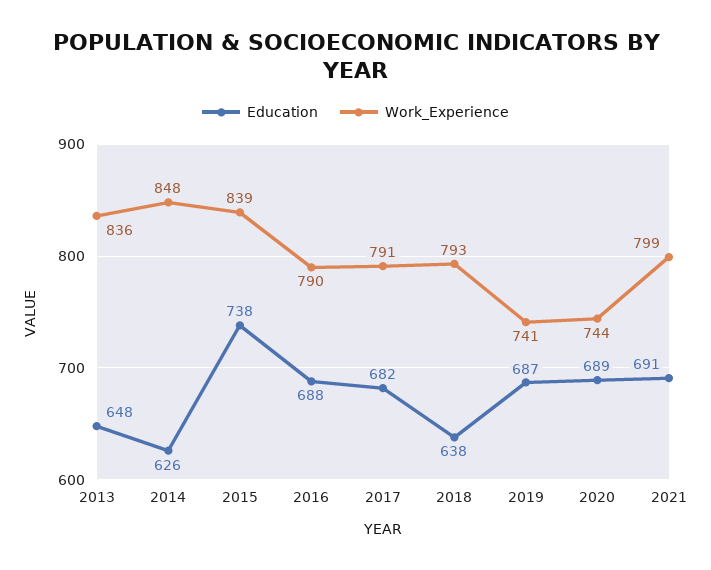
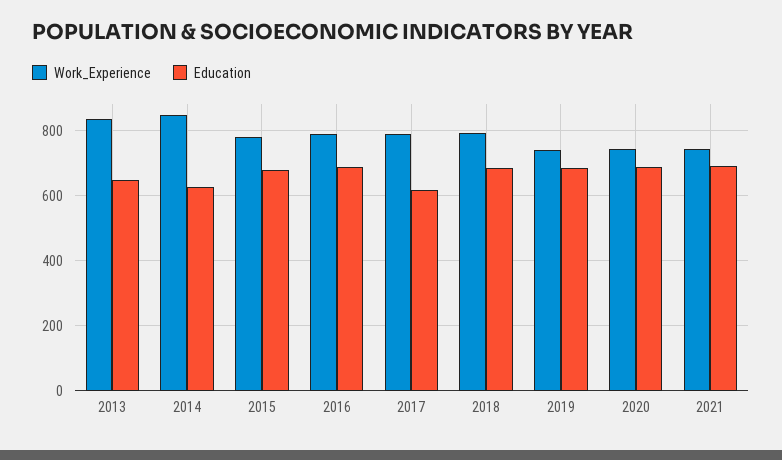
  {
    "Education": {
      "2013": 648,
      "2014": 626,
-     "2015": 738,
+     "2015": 680,
      "2016": 688,
-     "2017": 682,
+     "2017": 620,
-     "2018": 638,
+     "2018": 680,
      "2019": 687,
      "2020": 689,
      "2021": 691
    },
    "Work_Experience": {
      "2013": 836,
      "2014": 848,
-     "2015": 839,
+     "2015": 780,
      "2016": 790,
      "2017": 791,
      "2018": 793,
      "2019": 741,
      "2020": 744,
-     "2021": 799
+     "2021": 740
    }
  }

